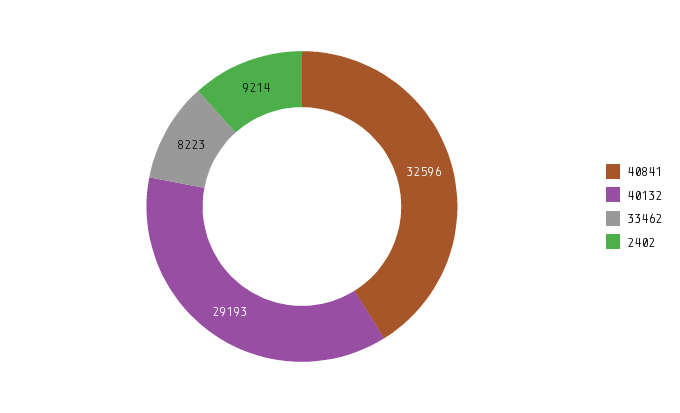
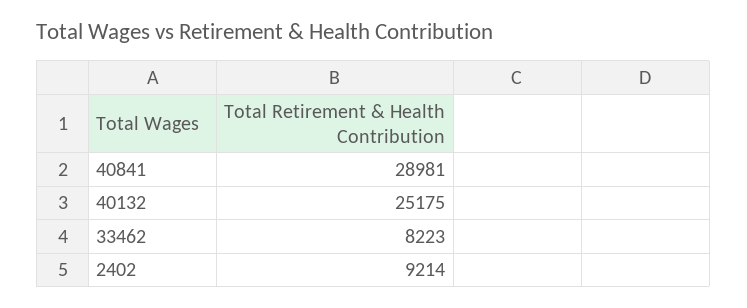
  {
-   "40841": 32596,
+   "40841": 28981,
-   "40132": 29193,
+   "40132": 25175,
    "33462": 8223,
    "2402": 9214
  }

